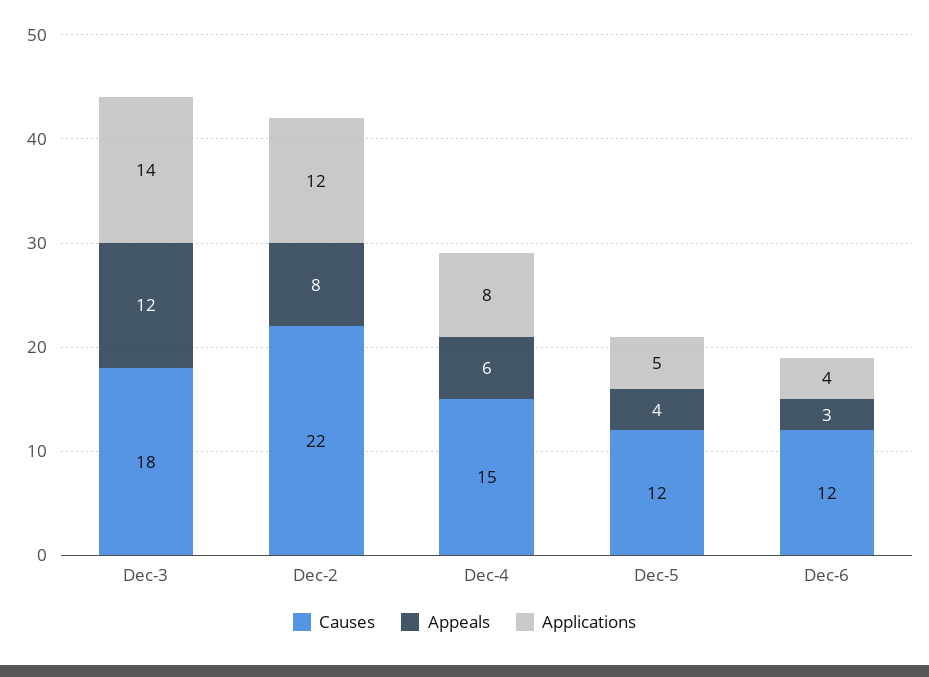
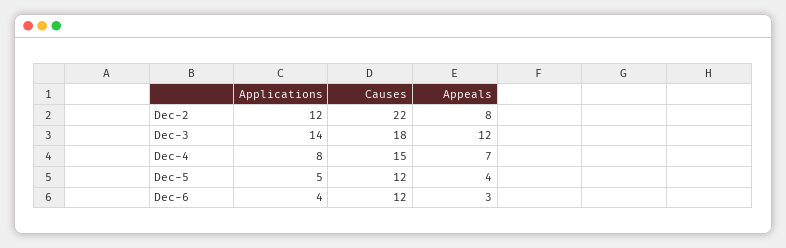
  {
    "Causes": {
      "Dec-3": 18,
      "Dec-2": 22,
      "Dec-4": 15,
      "Dec-5": 12,
      "Dec-6": 12
    },
    "Appeals": {
      "Dec-3": 12,
      "Dec-2": 8,
-     "Dec-4": 6,
+     "Dec-4": 7,
      "Dec-5": 4,
      "Dec-6": 3
    },
    "Applications": {
      "Dec-3": 14,
      "Dec-2": 12,
      "Dec-4": 8,
      "Dec-5": 5,
      "Dec-6": 4
    }
  }

